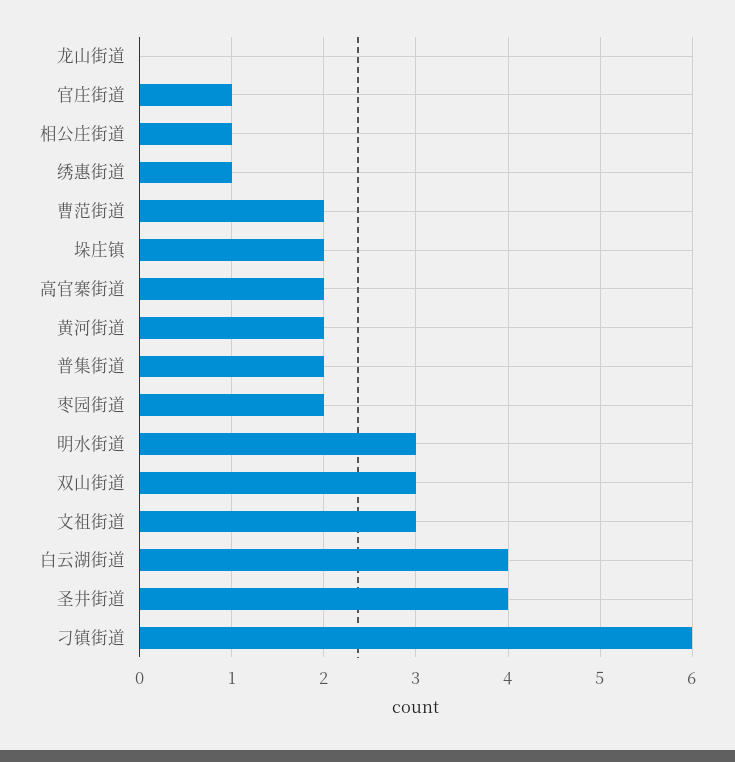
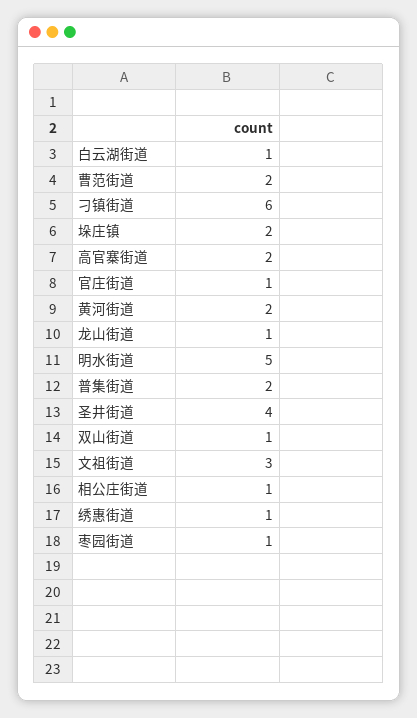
  {
-   "龙山街道": 0,
+   "龙山街道": 1,
    "官庄街道": 1,
    "相公庄街道": 1,
    "绣惠街道": 1,
    "曹范街道": 2,
    "垛庄镇": 2,
    "高官寨街道": 2,
    "黄河街道": 2,
    "普集街道": 2,
-   "枣园街道": 2,
+   "枣园街道": 1,
-   "明水街道": 3,
+   "明水街道": 5,
-   "双山街道": 3,
+   "双山街道": 1,
    "文祖街道": 3,
-   "白云湖街道": 4,
+   "白云湖街道": 1,
    "圣井街道": 4,
    "刁镇街道": 6
  }

